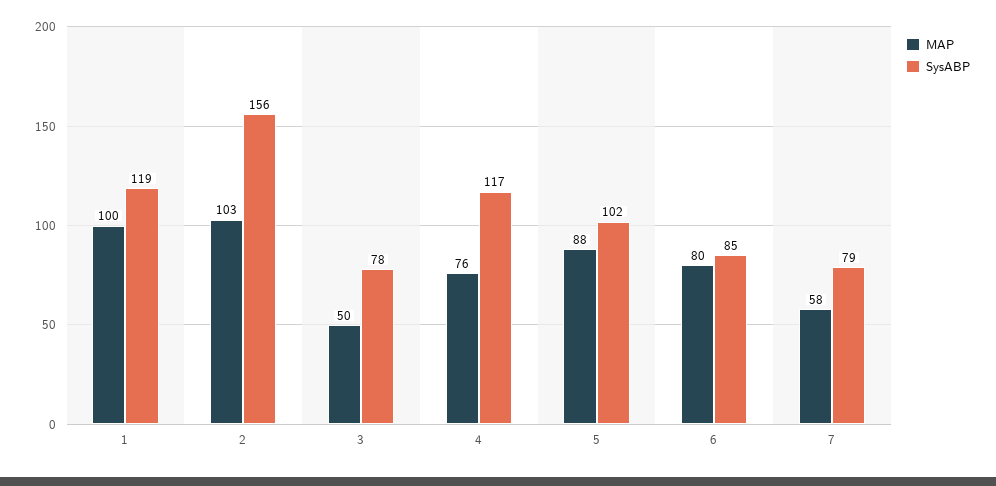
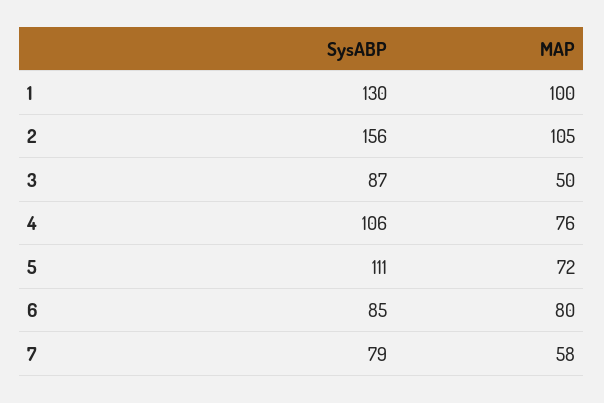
  {
    "MAP": {
      "1": 100,
-     "2": 103,
+     "2": 105,
      "3": 50,
      "4": 76,
-     "5": 88,
+     "5": 72,
      "6": 80,
      "7": 58
    },
    "SysABP": {
-     "1": 119,
+     "1": 130,
      "2": 156,
-     "3": 78,
+     "3": 87,
-     "4": 117,
+     "4": 106,
-     "5": 102,
+     "5": 111,
      "6": 85,
      "7": 79
    }
  }

